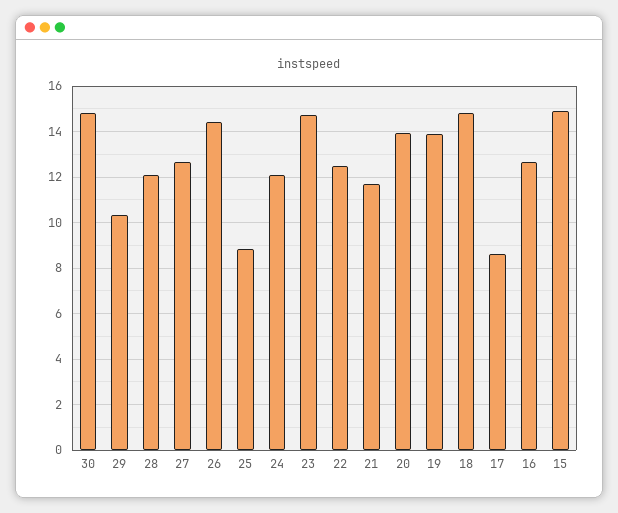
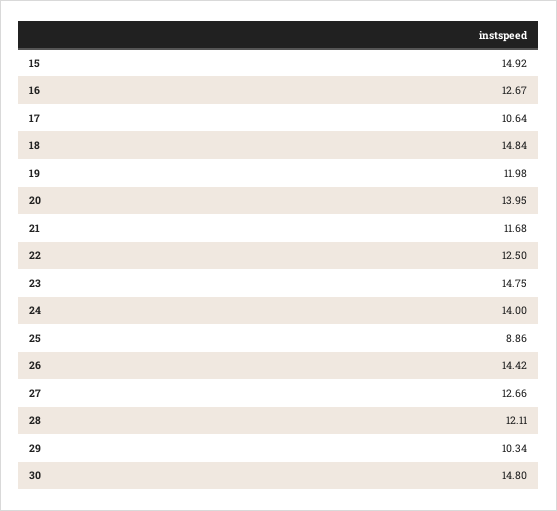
  {
    "30": 14.8,
    "29": 10.34,
    "28": 12.11,
    "27": 12.66,
    "26": 14.42,
    "25": 8.86,
-   "24": 12,
+   "24": 14,
    "23": 14.75,
    "22": 12.5,
    "21": 11.68,
    "20": 13.95,
-   "19": 14,
+   "19": 11.98,
    "18": 14.84,
-   "17": 8.5,
+   "17": 10.64,
    "16": 12.67,
    "15": 14.92
  }

